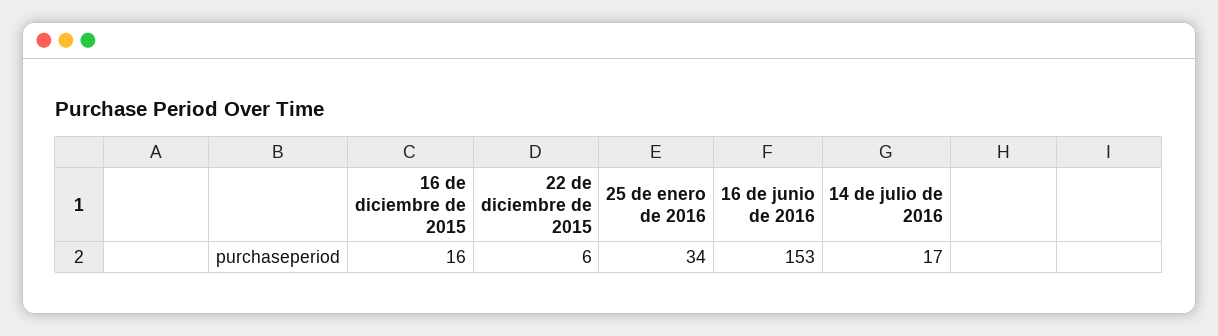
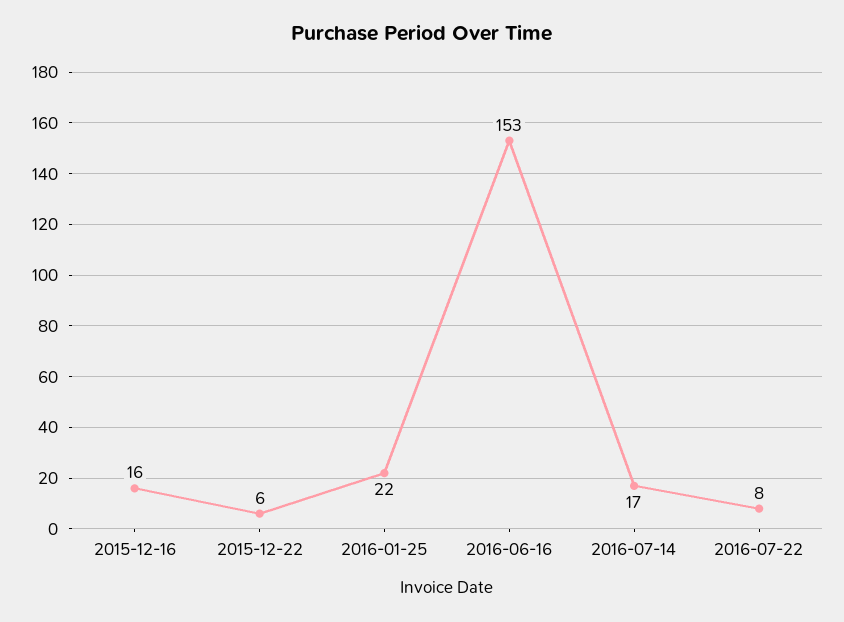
  {
    "16 de diciembre de 2015": 16,
    "22 de diciembre de 2015": 6,
-   "25 de enero de 2016": 34,
+   "25 de enero de 2016": 22,
    "16 de junio de 2016": 153,
-   "14 de julio de 2016": 17
+   "14 de julio de 2016": 17,
+   "2016-07-22": 8
  }

